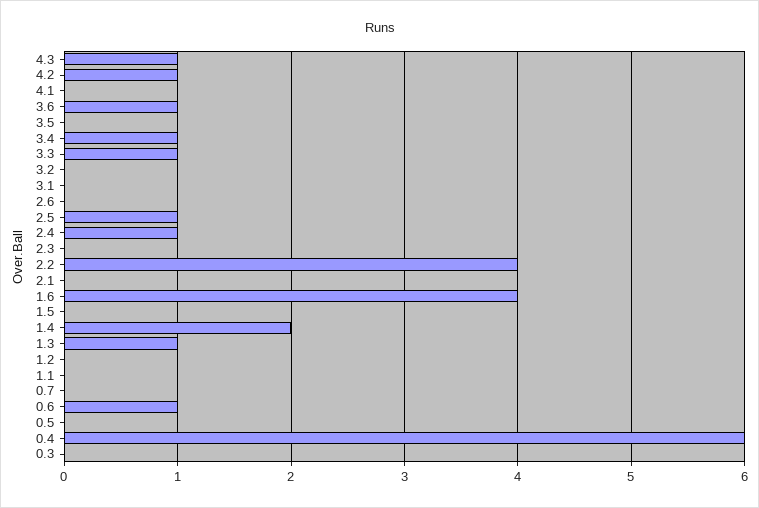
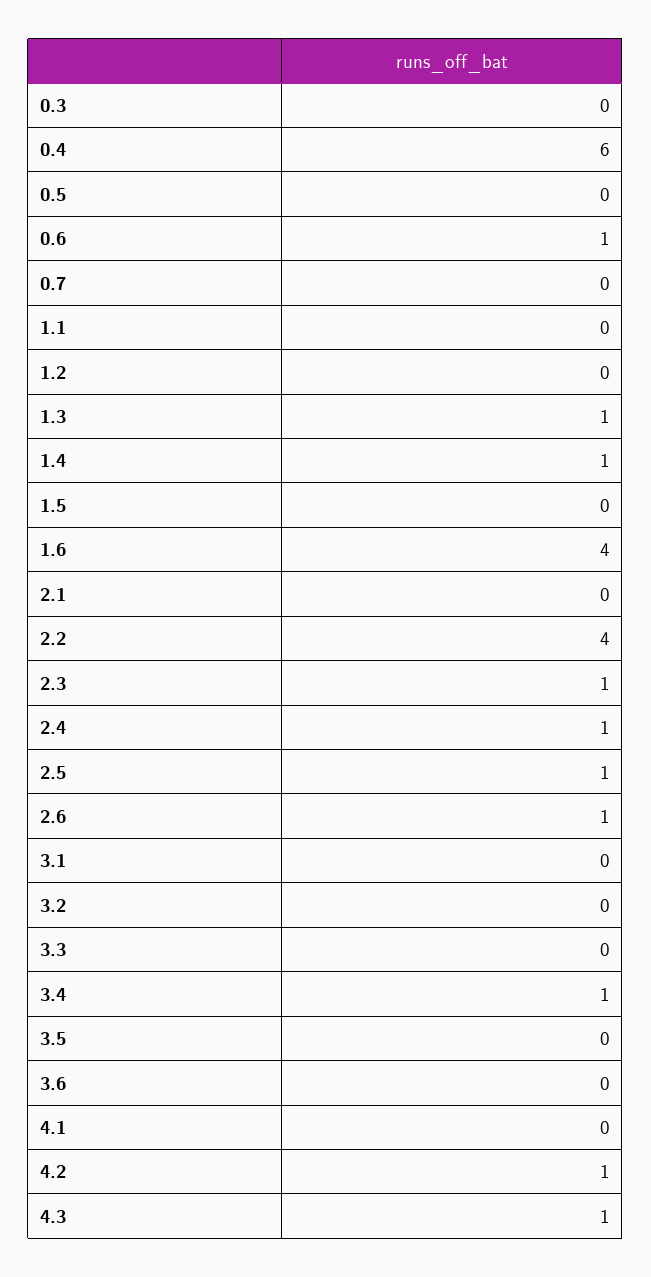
  {
    "4.3": 1,
    "4.2": 1,
    "4.1": 0,
-   "3.6": 1,
+   "3.6": 0,
    "3.5": 0,
    "3.4": 1,
-   "3.3": 1,
+   "3.3": 0,
    "3.2": 0,
    "3.1": 0,
-   "2.6": 0,
+   "2.6": 1,
    "2.5": 1,
    "2.4": 1,
-   "2.3": 0,
+   "2.3": 1,
    "2.2": 4,
    "2.1": 0,
    "1.6": 4,
    "1.5": 0,
-   "1.4": 2,
+   "1.4": 1,
    "1.3": 1,
    "1.2": 0,
    "1.1": 0,
    "0.7": 0,
    "0.6": 1,
    "0.5": 0,
    "0.4": 6,
    "0.3": 0
  }

